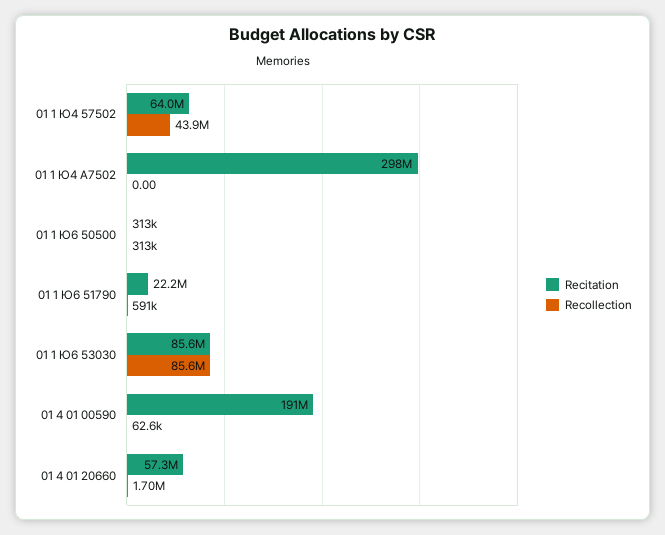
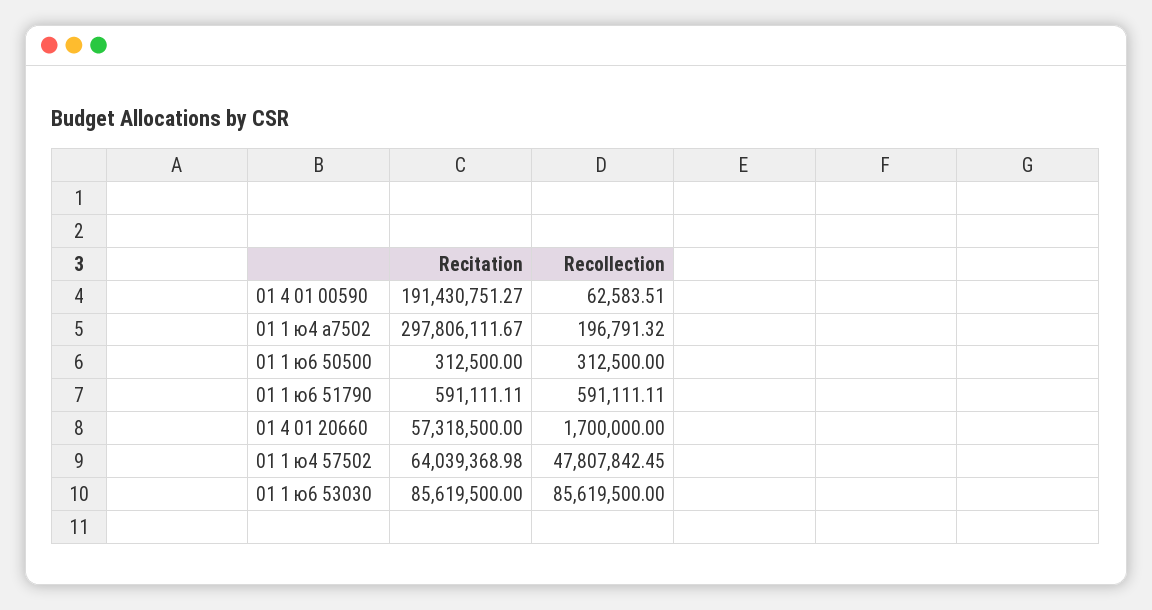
  {
    "Recitation": {
      "01 1 Ю4 57502": 64039368.98,
      "01 1 Ю4 А7502": 297806111.67,
      "01 1 Ю6 50500": 312500,
-     "01 1 Ю6 51790": 22200000,
+     "01 1 Ю6 51790": 591111.11,
      "01 1 Ю6 53030": 85619500,
      "01 4 01 00590": 191430751.27,
      "01 4 01 20660": 57318500
    },
    "Recollection": {
-     "01 1 Ю4 57502": 43900000,
+     "01 1 Ю4 57502": 47807842.45,
-     "01 1 Ю4 А7502": 0,
+     "01 1 Ю4 А7502": 196791.32,
      "01 1 Ю6 50500": 312500,
      "01 1 Ю6 51790": 591111.11,
      "01 1 Ю6 53030": 85619500,
      "01 4 01 00590": 62583.51,
      "01 4 01 20660": 1700000
    }
  }

